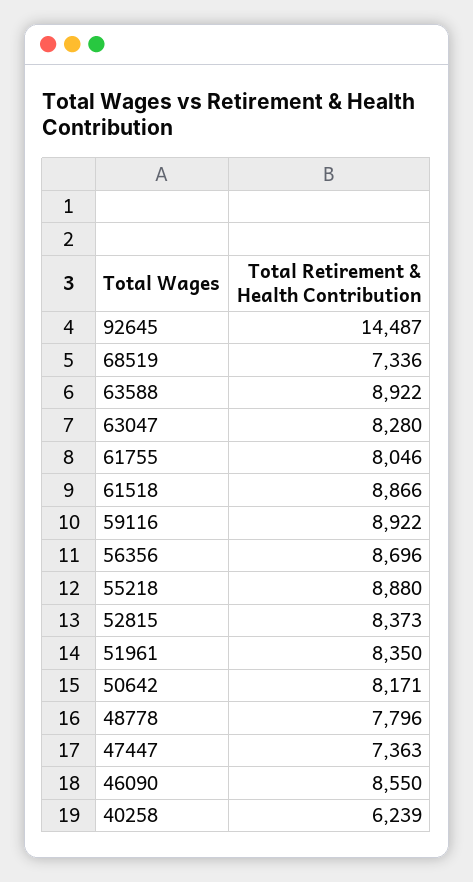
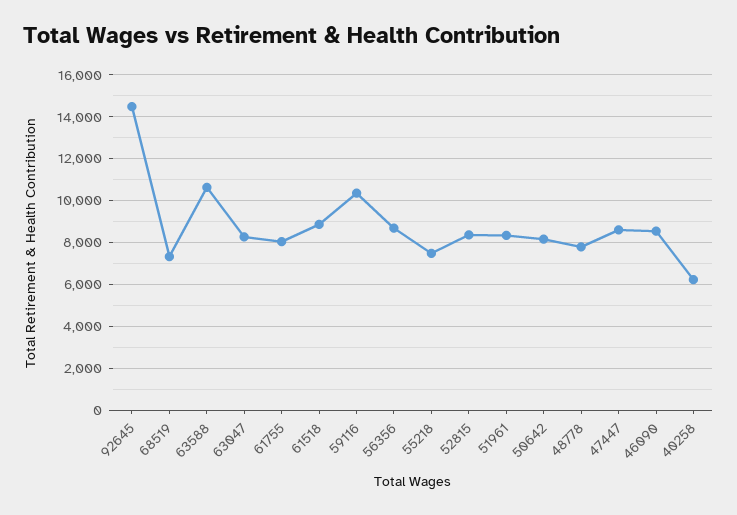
  {
    "92645": 14487,
    "68519": 7336,
-   "63588": 8922,
+   "63588": 10500,
    "63047": 8280,
    "61755": 8046,
    "61518": 8866,
-   "59116": 8922,
+   "59116": 10500,
    "56356": 8696,
-   "55218": 8880,
+   "55218": 7500,
    "52815": 8373,
    "51961": 8350,
    "50642": 8171,
    "48778": 7796,
-   "47447": 7363,
+   "47447": 8500,
    "46090": 8550,
    "40258": 6239
  }

